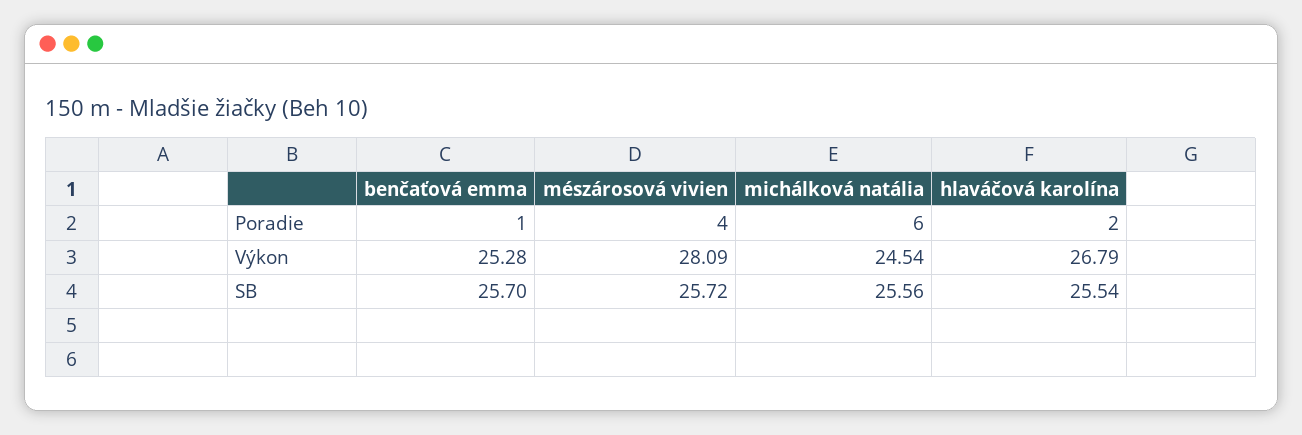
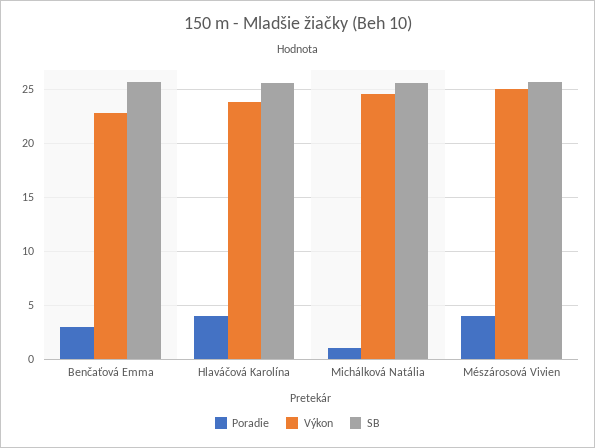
  {
    "Poradie": {
-     "benčaťová emma": 1,
+     "benčaťová emma": 3,
      "mészárosová vivien": 4,
-     "michálková natália": 6,
+     "michálková natália": 1,
-     "hlaváčová karolína": 2
+     "hlaváčová karolína": 4
    },
    "Výkon": {
-     "benčaťová emma": 25.28,
+     "benčaťová emma": 23,
-     "mészárosová vivien": 28.09,
+     "mészárosová vivien": 25,
      "michálková natália": 24.54,
-     "hlaváčová karolína": 26.79
+     "hlaváčová karolína": 24
    },
    "SB": {
      "benčaťová emma": 25.7,
      "mészárosová vivien": 25.72,
      "michálková natália": 25.56,
      "hlaváčová karolína": 25.54
    }
  }

